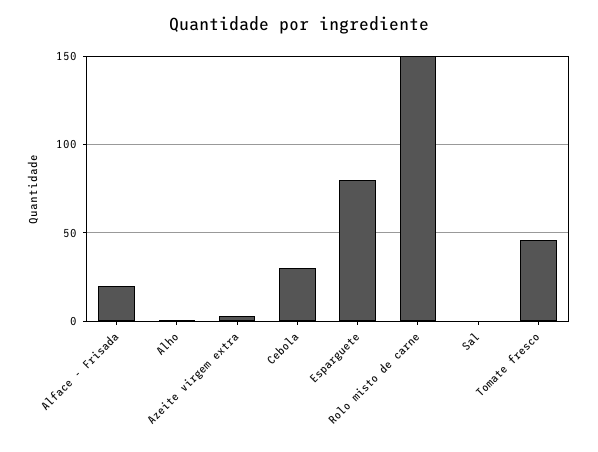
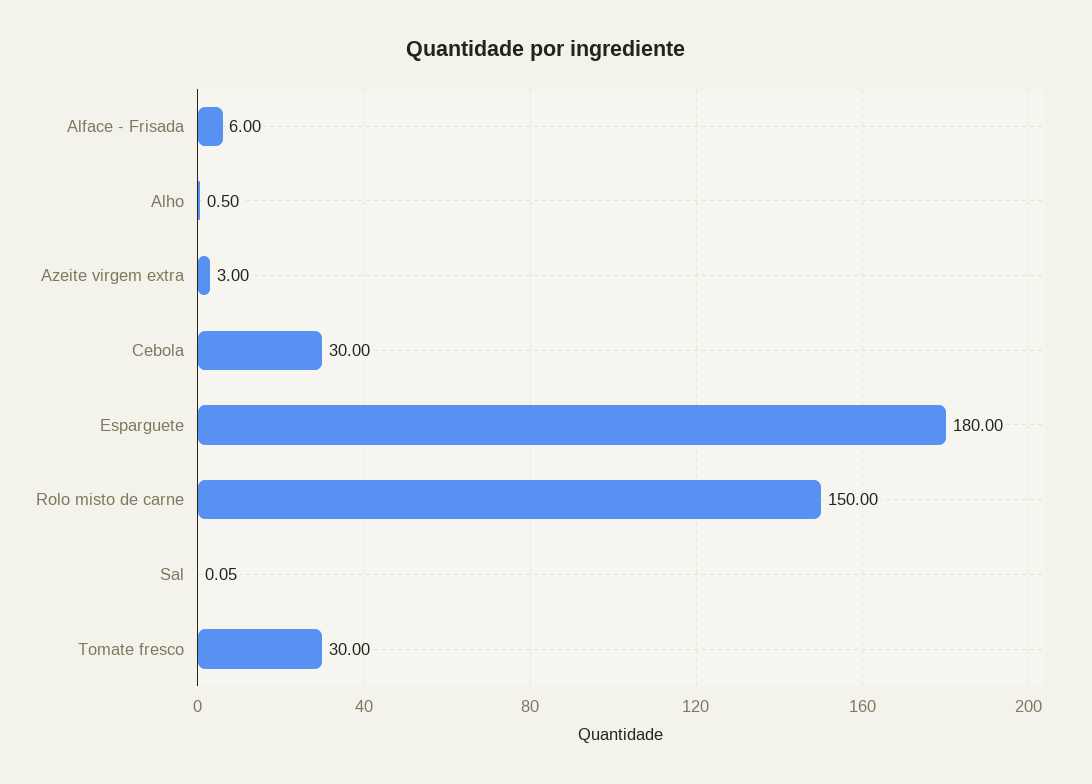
  {
-   "Alface - Frisada": 20,
+   "Alface - Frisada": 6,
    "Alho": 0.5,
    "Azeite virgem extra": 3,
    "Cebola": 30,
-   "Esparguete": 80,
+   "Esparguete": 180,
    "Rolo misto de carne": 150,
    "Sal": 0.05,
-   "Tomate fresco": 45
+   "Tomate fresco": 30
  }

